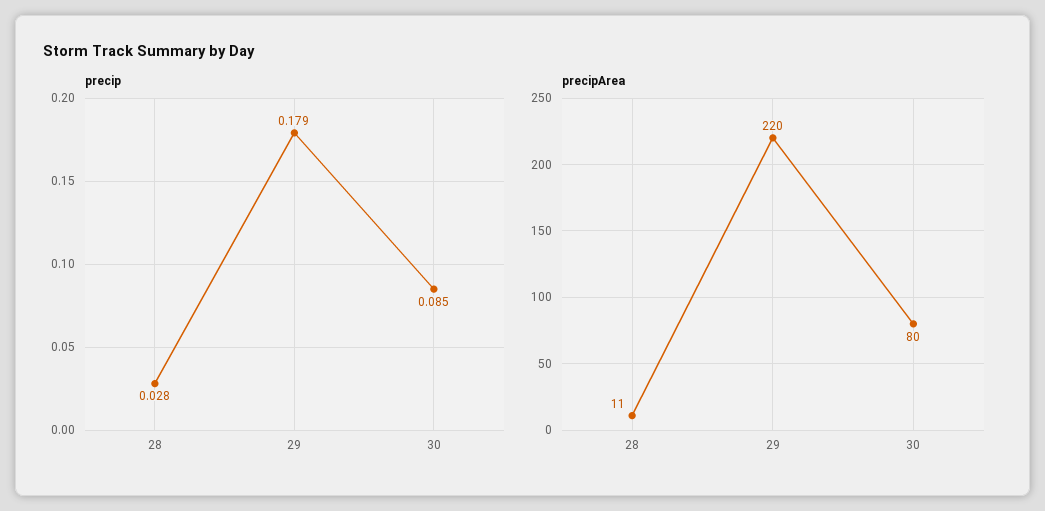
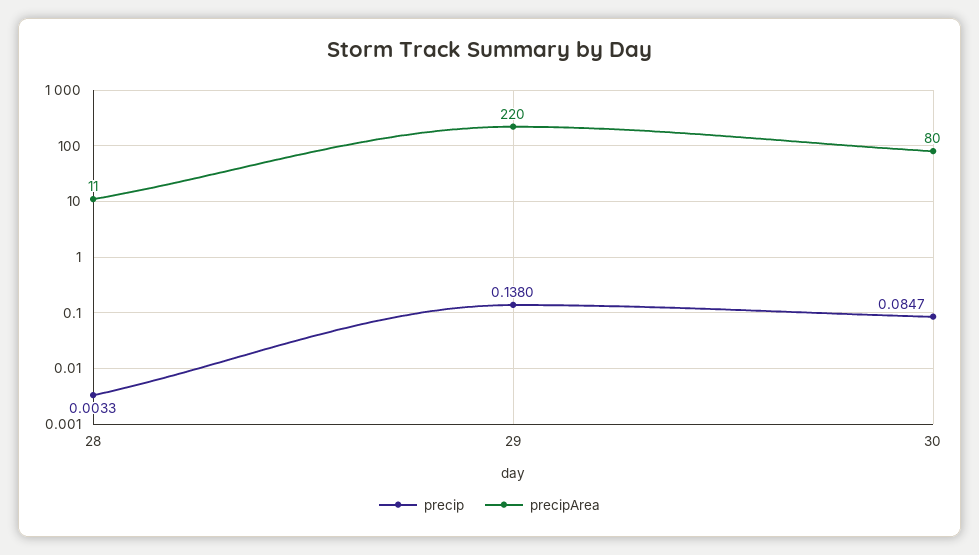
  {
    "precip": {
-     "28": 0.028,
+     "28": 0.0033,
-     "29": 0.179,
+     "29": 0.138,
      "30": 0.0847
    },
    "precipArea": {
      "28": 11,
      "29": 220,
      "30": 80
    }
  }

